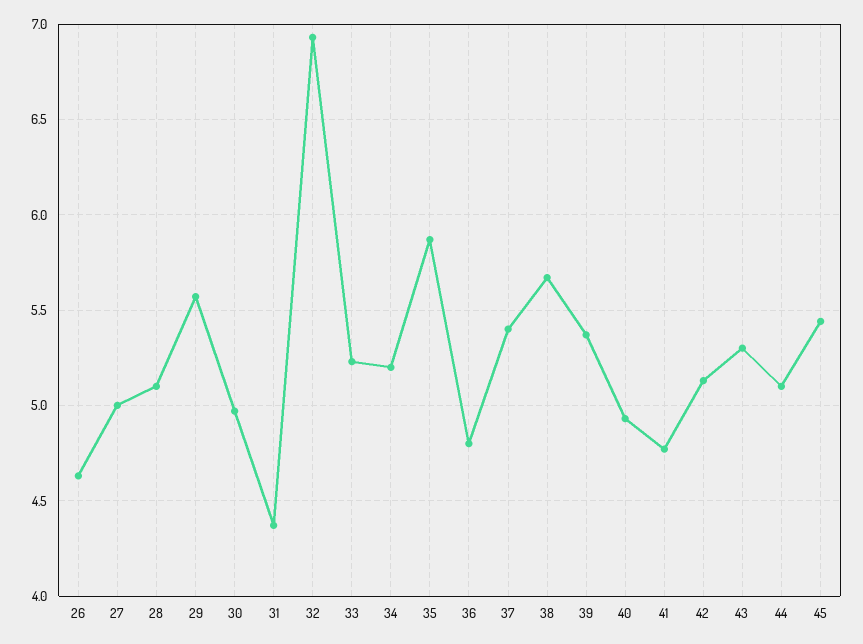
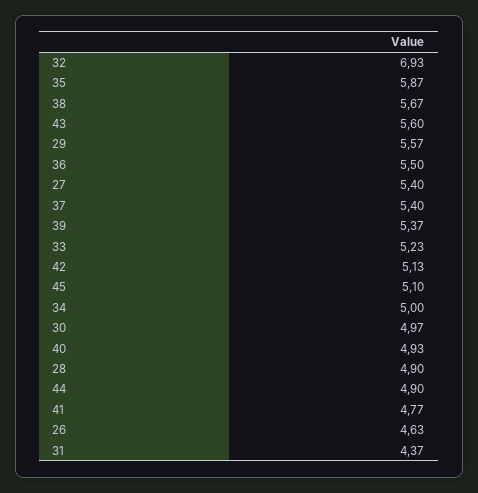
  {
    "26": 4.63,
-   "27": 5,
+   "27": 5.4,
-   "28": 5.1,
+   "28": 4.9,
    "29": 5.57,
    "30": 4.97,
    "31": 4.37,
    "32": 6.93,
    "33": 5.23,
-   "34": 5.2,
+   "34": 5,
    "35": 5.87,
-   "36": 4.8,
+   "36": 5.5,
    "37": 5.4,
    "38": 5.67,
    "39": 5.37,
    "40": 4.93,
    "41": 4.77,
    "42": 5.13,
-   "43": 5.3,
+   "43": 5.6,
-   "44": 5.1,
+   "44": 4.9,
-   "45": 5.45
+   "45": 5.1
  }

